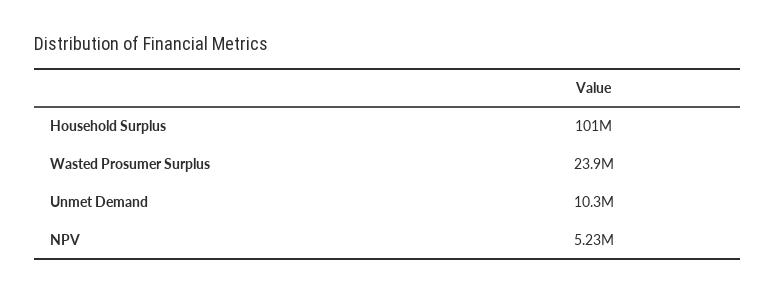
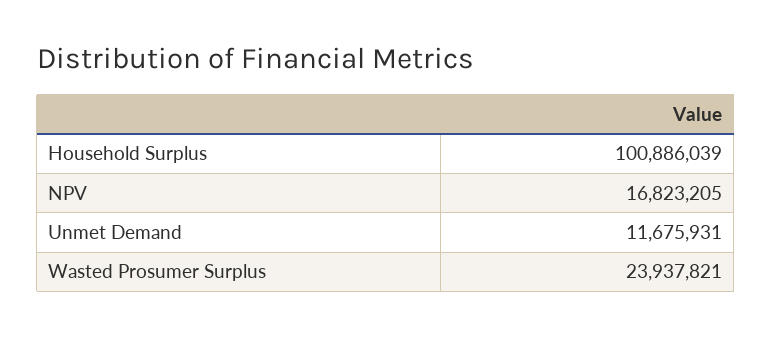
  {
    "Household Surplus": 100886039,
    "Wasted Prosumer Surplus": 23937821,
-   "Unmet Demand": 10300000,
+   "Unmet Demand": 11675931,
-   "NPV": 5230000
+   "NPV": 16823205
  }

